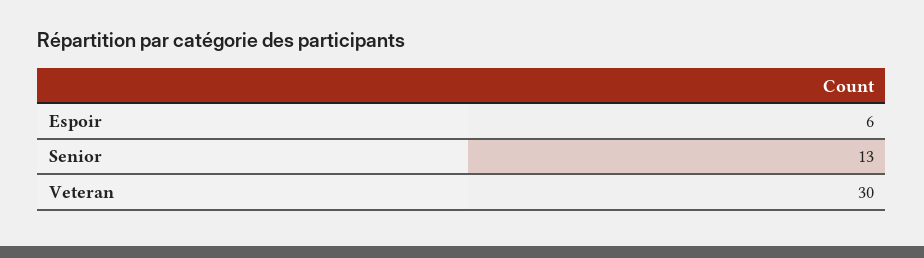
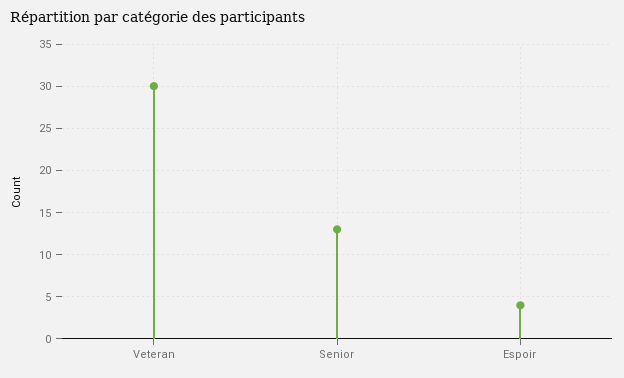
  {
-   "Espoir": 6,
+   "Espoir": 4,
    "Senior": 13,
    "Veteran": 30
  }

